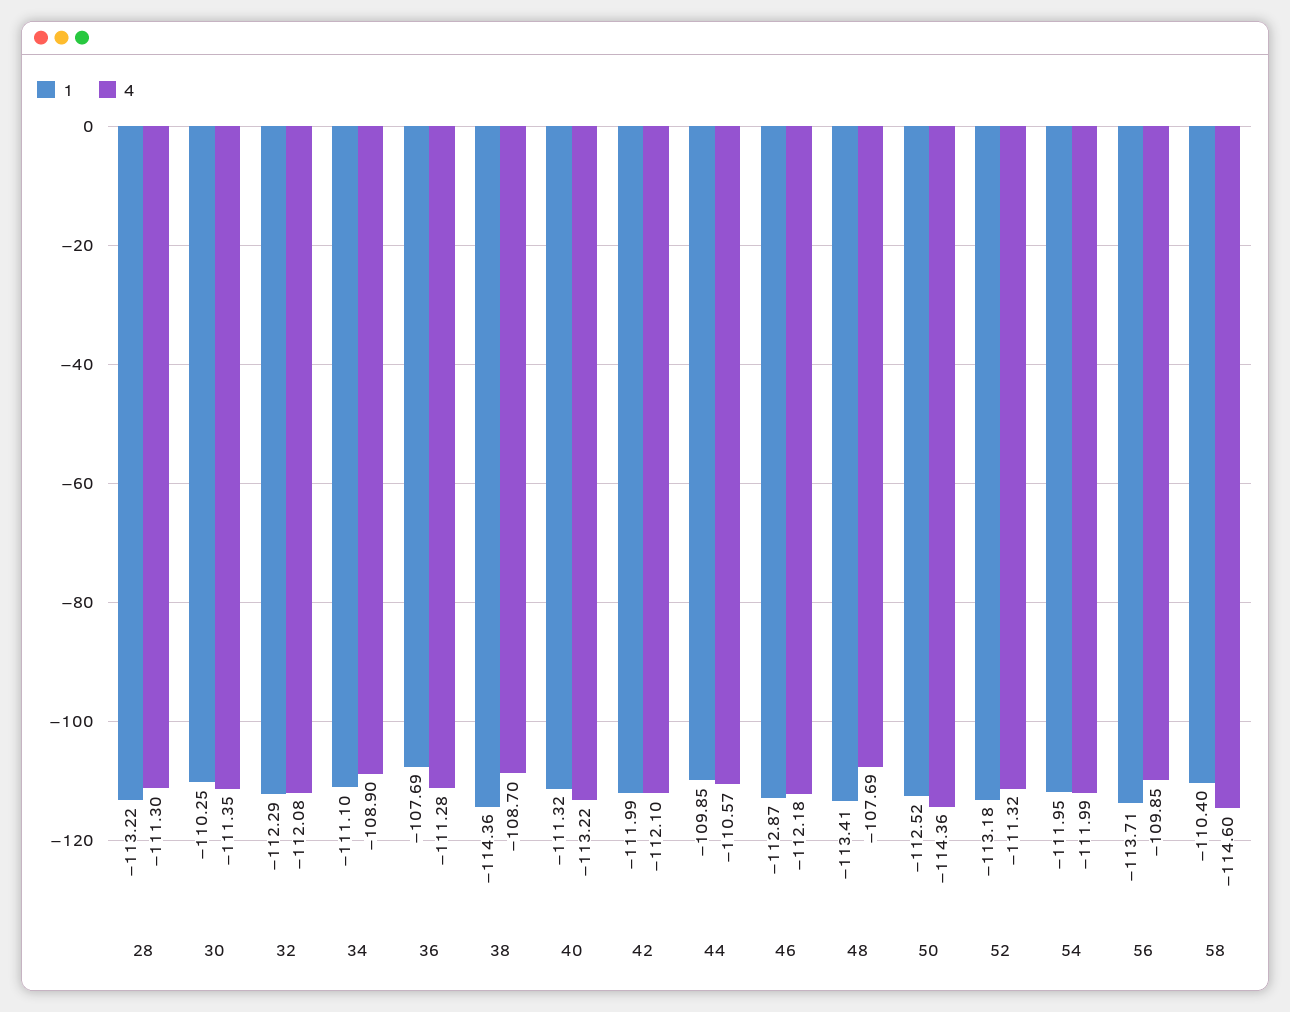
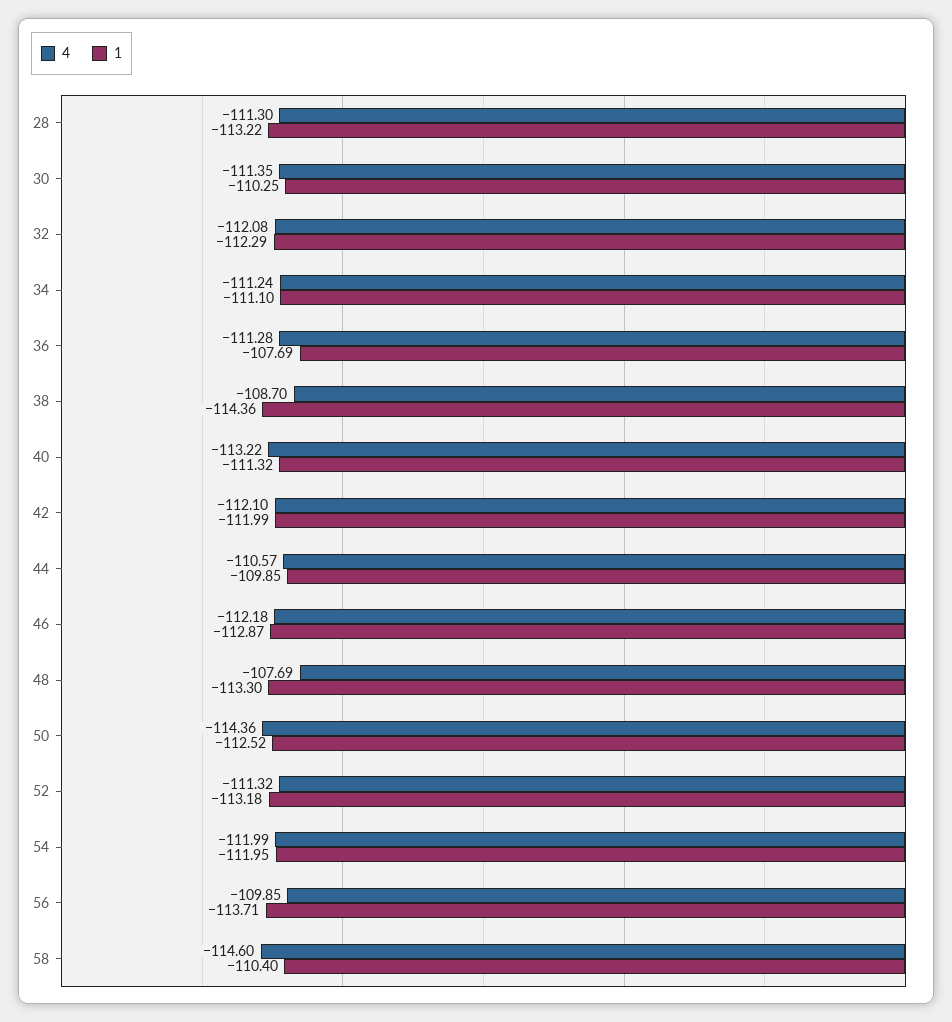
  {
    "1": {
      "28": -113.22,
      "30": -110.25,
      "32": -112.29,
      "34": -111.1,
      "36": -107.69,
      "38": -114.36,
      "40": -111.32,
      "42": -111.99,
      "44": -109.85,
      "46": -112.87,
-     "48": -113.41,
+     "48": -113.3,
      "50": -112.52,
      "52": -113.18,
      "54": -111.95,
      "56": -113.71,
      "58": -110.4
    },
    "4": {
      "28": -111.3,
      "30": -111.35,
      "32": -112.08,
-     "34": -108.9,
+     "34": -111.24,
      "36": -111.28,
      "38": -108.7,
      "40": -113.22,
      "42": -112.1,
      "44": -110.57,
      "46": -112.18,
      "48": -107.69,
      "50": -114.36,
      "52": -111.32,
      "54": -111.99,
      "56": -109.85,
      "58": -114.6
    }
  }

